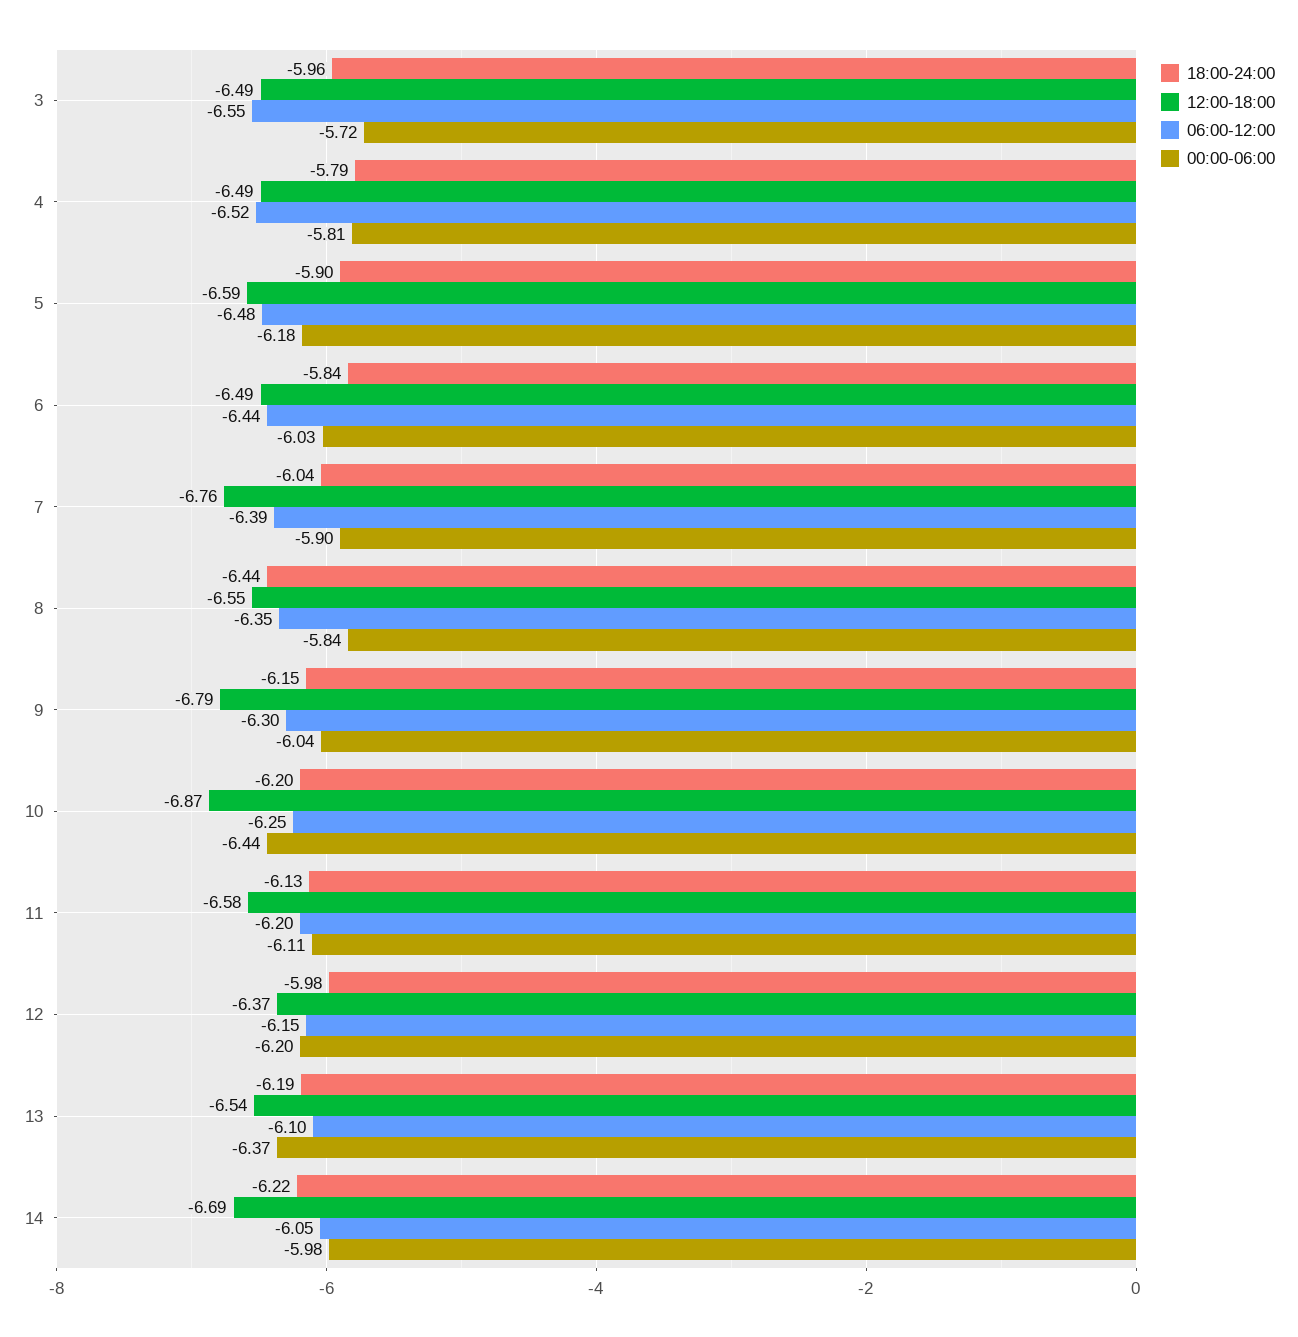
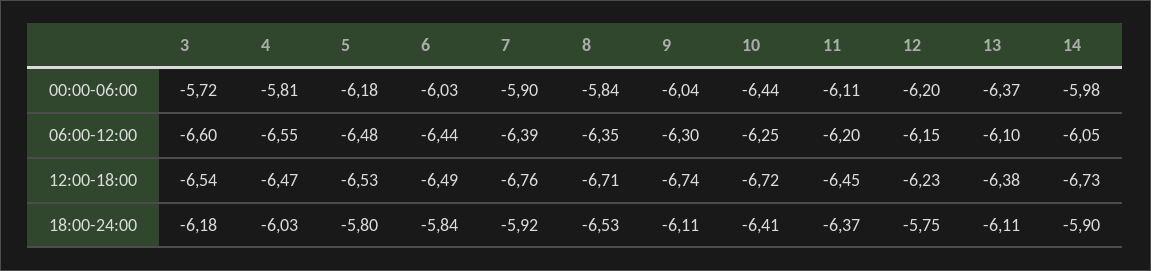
  {
    "18:00-24:00": {
-     "3": -5.96,
+     "3": -6.18,
-     "4": -5.79,
+     "4": -6.03,
-     "5": -5.9,
+     "5": -5.8,
      "6": -5.84,
-     "7": -6.04,
+     "7": -5.92,
-     "8": -6.44,
+     "8": -6.53,
-     "9": -6.15,
+     "9": -6.11,
-     "10": -6.2,
+     "10": -6.41,
-     "11": -6.13,
+     "11": -6.37,
-     "12": -5.98,
+     "12": -5.75,
-     "13": -6.19,
+     "13": -6.11,
-     "14": -6.22
+     "14": -5.9
    },
    "12:00-18:00": {
-     "3": -6.49,
+     "3": -6.54,
-     "4": -6.49,
+     "4": -6.47,
-     "5": -6.59,
+     "5": -6.53,
      "6": -6.49,
      "7": -6.76,
-     "8": -6.55,
+     "8": -6.71,
-     "9": -6.79,
+     "9": -6.74,
-     "10": -6.87,
+     "10": -6.72,
-     "11": -6.58,
+     "11": -6.45,
-     "12": -6.37,
+     "12": -6.23,
-     "13": -6.54,
+     "13": -6.38,
-     "14": -6.69
+     "14": -6.73
    },
    "06:00-12:00": {
-     "3": -6.55,
+     "3": -6.6,
-     "4": -6.52,
+     "4": -6.55,
      "5": -6.48,
      "6": -6.44,
      "7": -6.39,
      "8": -6.35,
      "9": -6.3,
      "10": -6.25,
      "11": -6.2,
      "12": -6.15,
      "13": -6.1,
      "14": -6.05
    },
    "00:00-06:00": {
      "3": -5.72,
      "4": -5.81,
      "5": -6.18,
      "6": -6.03,
      "7": -5.9,
      "8": -5.84,
      "9": -6.04,
      "10": -6.44,
      "11": -6.11,
      "12": -6.2,
      "13": -6.37,
      "14": -5.98
    }
  }

